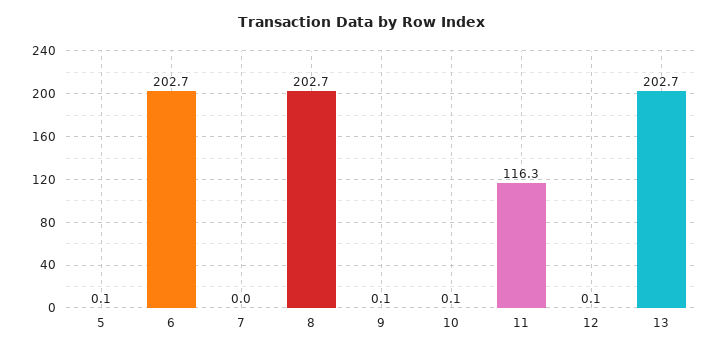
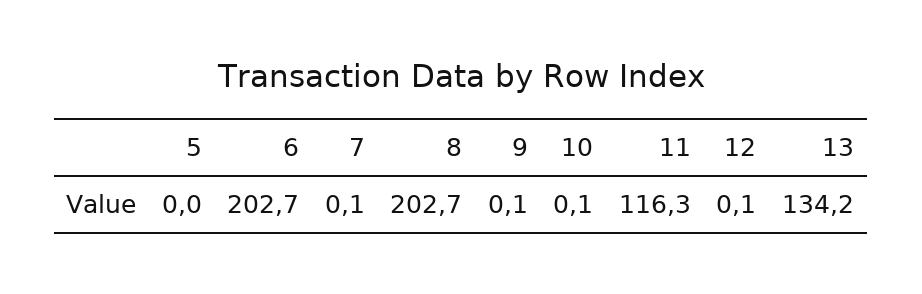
  {
-   "5": 0.1,
+   "5": 0,
    "6": 202.7,
-   "7": 0,
+   "7": 0.1,
    "8": 202.7,
    "9": 0.1,
    "10": 0.1,
    "11": 116.3,
    "12": 0.1,
-   "13": 202.7
+   "13": 134.2
  }

